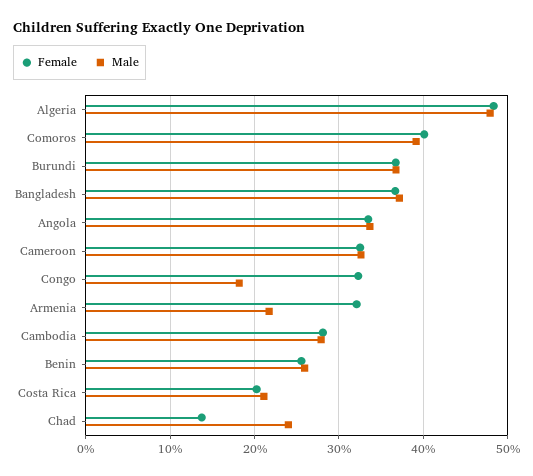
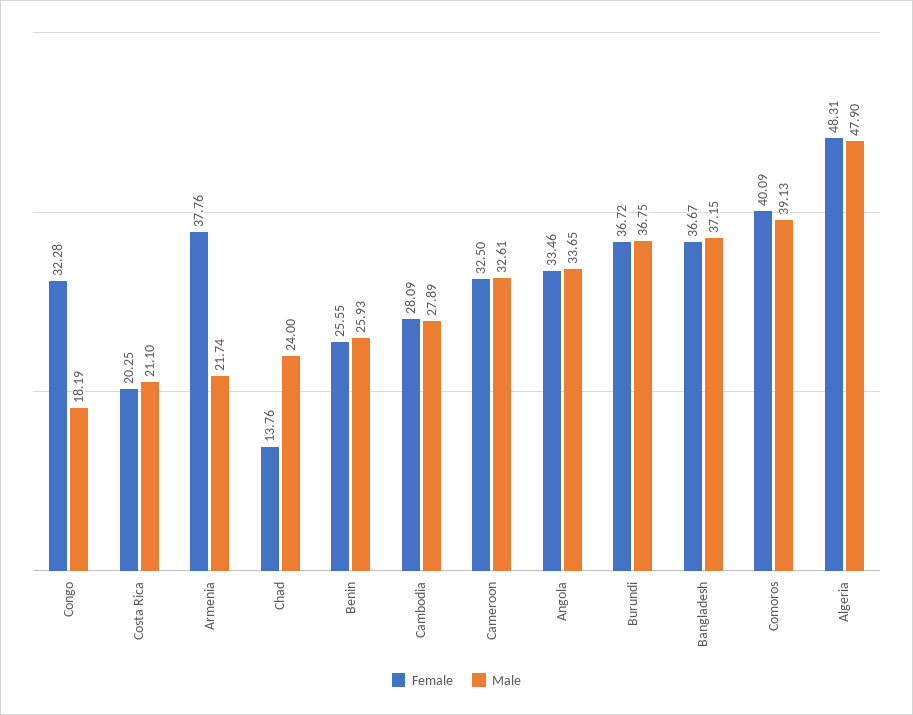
  {
    "Female": {
      "Algeria": 48.31,
      "Comoros": 40.09,
      "Burundi": 36.72,
      "Bangladesh": 36.67,
      "Angola": 33.46,
      "Cameroon": 32.5,
      "Congo": 32.28,
-     "Armenia": 32,
+     "Armenia": 37.76,
      "Cambodia": 28.09,
      "Benin": 25.55,
      "Costa Rica": 20.25,
      "Chad": 13.76
    },
    "Male": {
      "Algeria": 47.9,
      "Comoros": 39.13,
      "Burundi": 36.75,
      "Bangladesh": 37.15,
      "Angola": 33.65,
      "Cameroon": 32.61,
      "Congo": 18.19,
      "Armenia": 21.74,
      "Cambodia": 27.89,
      "Benin": 25.93,
      "Costa Rica": 21.1,
      "Chad": 24
    }
  }

